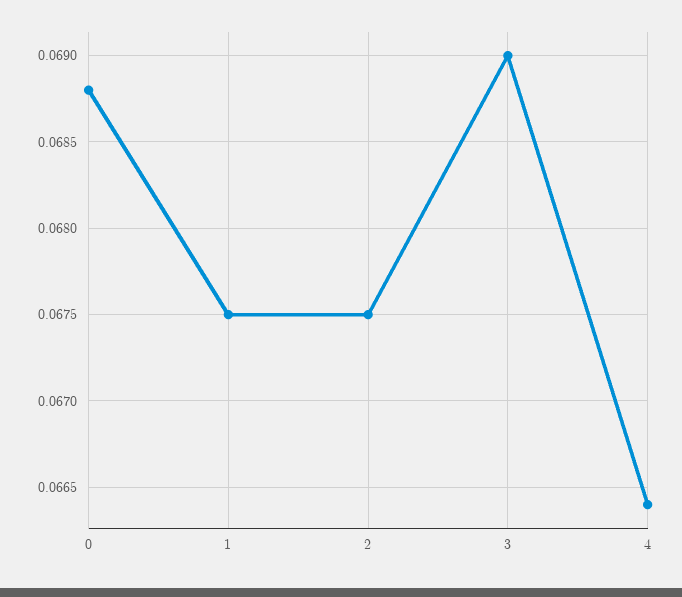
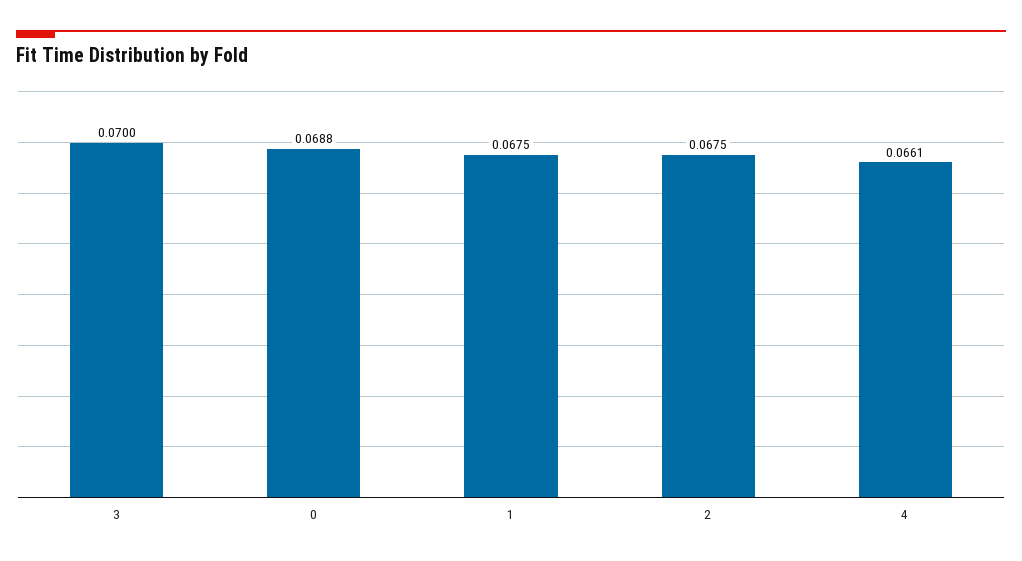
  {
    "0": 0.0688,
    "1": 0.0675,
    "2": 0.0675,
-   "3": 0.069,
+   "3": 0.07,
-   "4": 0.0664
+   "4": 0.0661
  }

